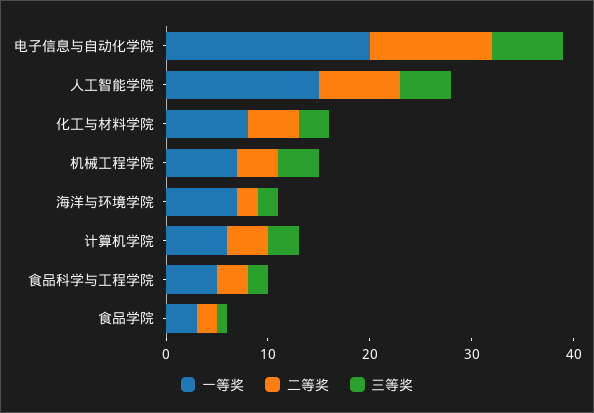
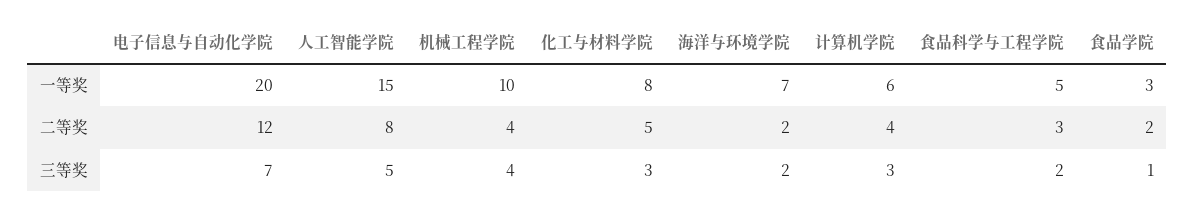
  {
    "一等奖": {
      "电子信息与自动化学院": 20,
      "人工智能学院": 15,
      "化工与材料学院": 8,
-     "机械工程学院": 7,
+     "机械工程学院": 10,
      "海洋与环境学院": 7,
      "计算机学院": 6,
      "食品科学与工程学院": 5,
      "食品学院": 3
    },
    "二等奖": {
      "电子信息与自动化学院": 12,
      "人工智能学院": 8,
      "化工与材料学院": 5,
      "机械工程学院": 4,
      "海洋与环境学院": 2,
      "计算机学院": 4,
      "食品科学与工程学院": 3,
      "食品学院": 2
    },
    "三等奖": {
      "电子信息与自动化学院": 7,
      "人工智能学院": 5,
      "化工与材料学院": 3,
      "机械工程学院": 4,
      "海洋与环境学院": 2,
      "计算机学院": 3,
      "食品科学与工程学院": 2,
      "食品学院": 1
    }
  }

